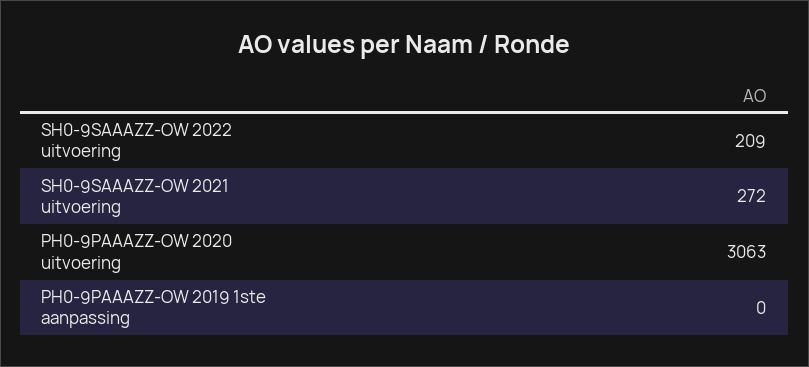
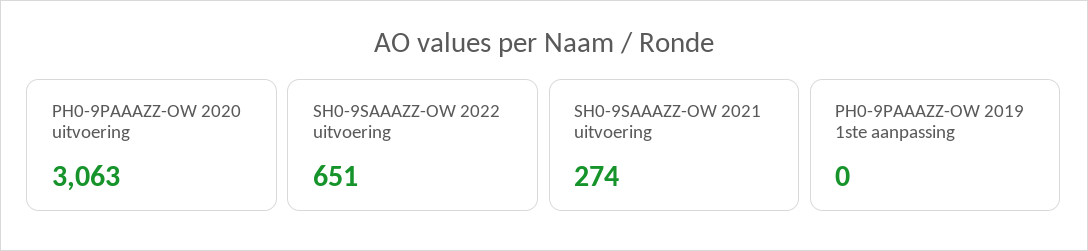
  {
-   "SH0-9SAAAZZ-OW 2022 uitvoering": 209,
+   "SH0-9SAAAZZ-OW 2022 uitvoering": 651,
-   "SH0-9SAAAZZ-OW 2021 uitvoering": 272,
+   "SH0-9SAAAZZ-OW 2021 uitvoering": 274,
    "PH0-9PAAAZZ-OW 2020 uitvoering": 3063,
    "PH0-9PAAAZZ-OW 2019 1ste aanpassing": 0
  }

